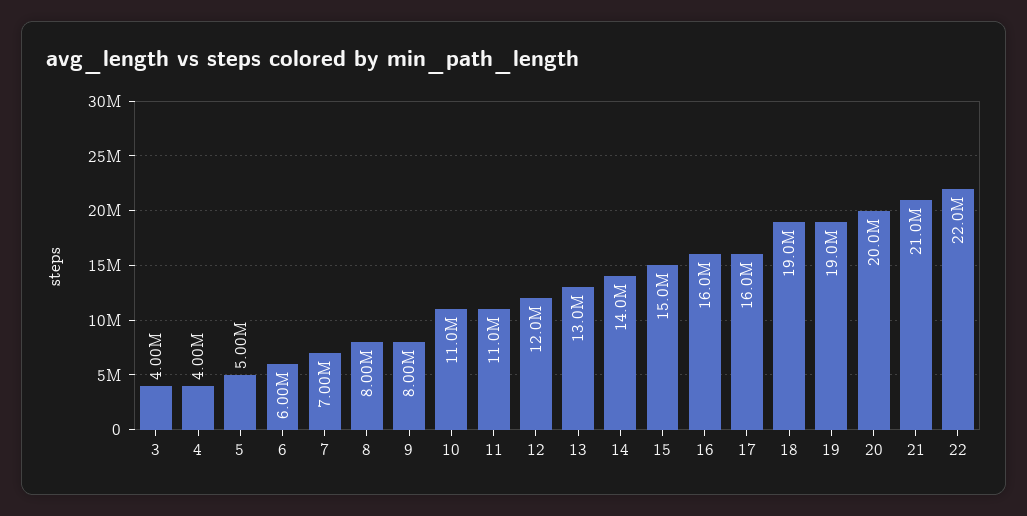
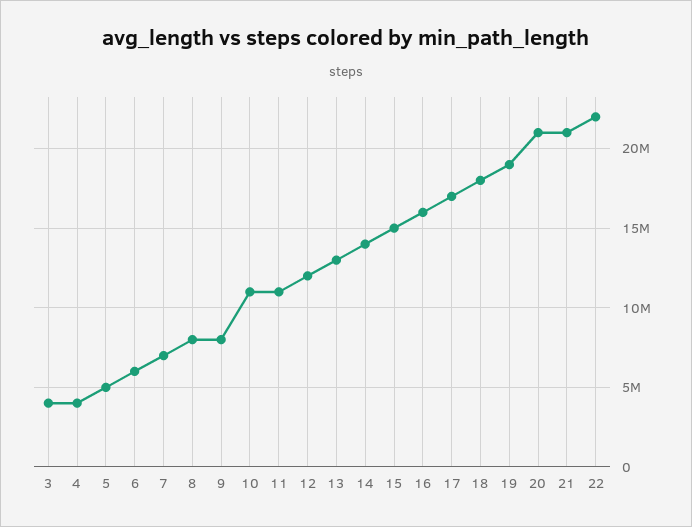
  {
    "3": 4000000,
    "4": 4000000,
    "5": 5000000,
    "6": 6000000,
    "7": 7000000,
    "8": 8000000,
    "9": 8000000,
    "10": 11000000,
    "11": 11000000,
    "12": 12000000,
    "13": 13000000,
    "14": 14000000,
    "15": 15000000,
    "16": 16000000,
-   "17": 16000000,
+   "17": 17000000,
-   "18": 19000000,
+   "18": 18000000,
    "19": 19000000,
-   "20": 20000000,
+   "20": 21000000,
    "21": 21000000,
    "22": 22000000
  }

